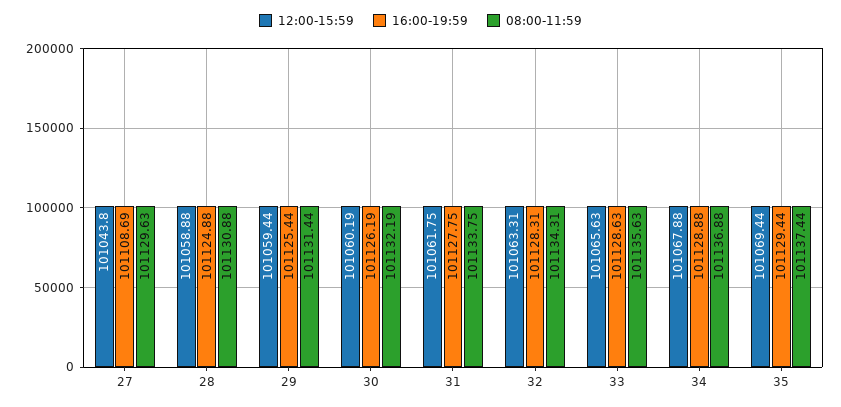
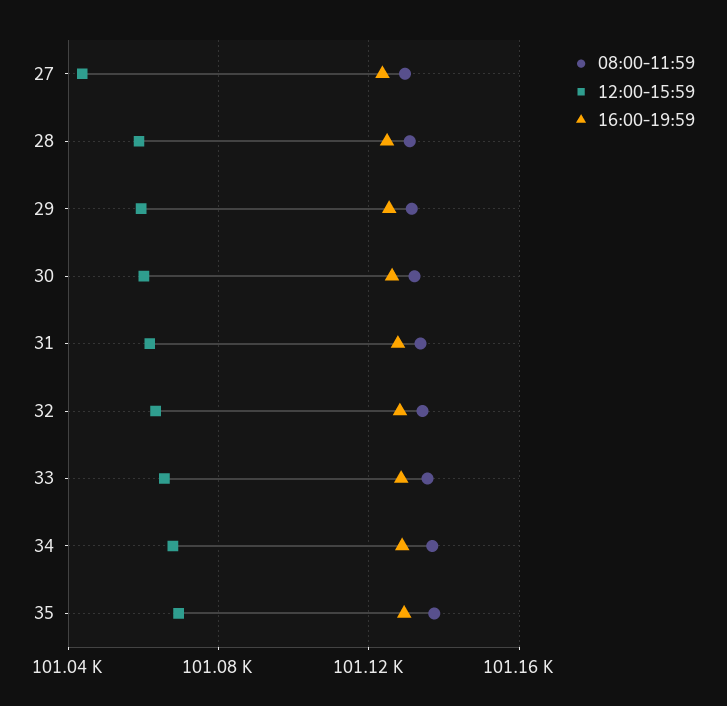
  {
    "12:00-15:59": {
      "27": 101043.8,
      "28": 101058.88,
      "29": 101059.44,
      "30": 101060.19,
      "31": 101061.75,
      "32": 101063.31,
      "33": 101065.63,
      "34": 101067.88,
      "35": 101069.44
    },
    "16:00-19:59": {
-     "27": 101108.69,
+     "27": 101125,
      "28": 101124.88,
      "29": 101125.44,
      "30": 101126.19,
      "31": 101127.75,
      "32": 101128.31,
      "33": 101128.63,
      "34": 101128.88,
      "35": 101129.44
    },
    "08:00-11:59": {
      "27": 101129.63,
      "28": 101130.88,
      "29": 101131.44,
      "30": 101132.19,
      "31": 101133.75,
      "32": 101134.31,
      "33": 101135.63,
      "34": 101136.88,
      "35": 101137.44
    }
  }

